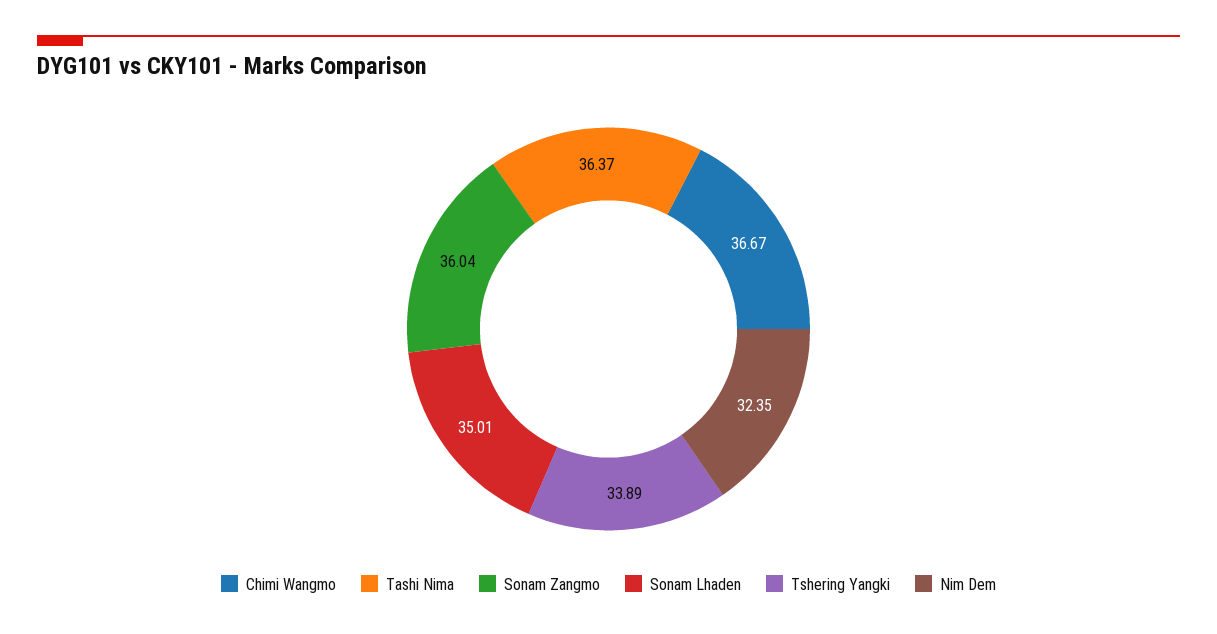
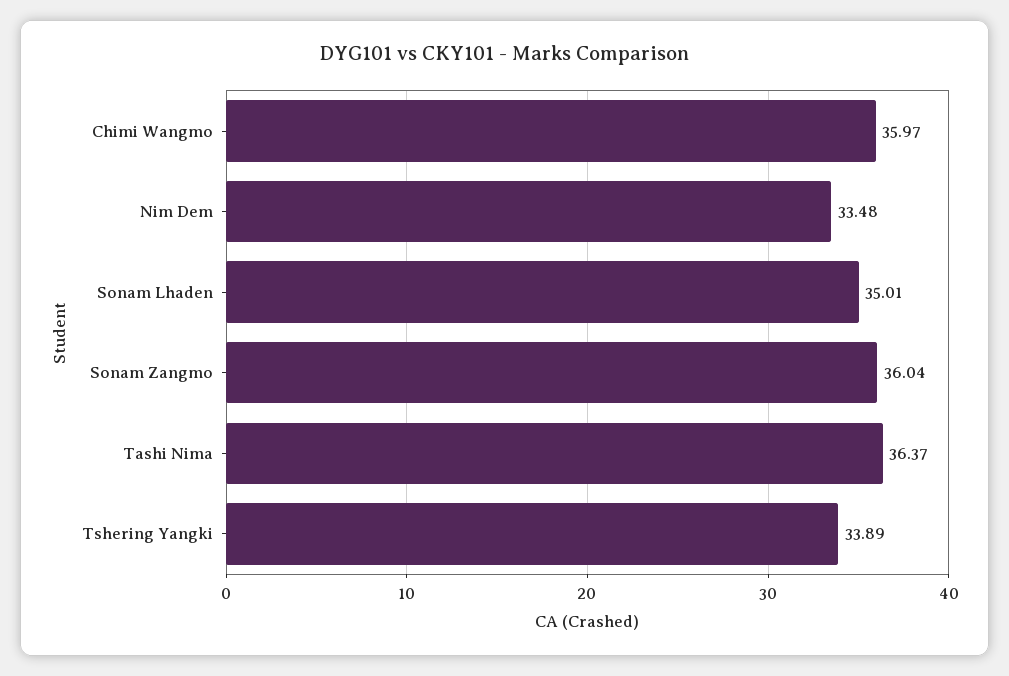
  {
-   "Chimi Wangmo": 36.67,
+   "Chimi Wangmo": 35.97,
    "Tashi Nima": 36.37,
    "Sonam Zangmo": 36.04,
    "Sonam Lhaden": 35.01,
    "Tshering Yangki": 33.89,
-   "Nim Dem": 32.35
+   "Nim Dem": 33.48
  }

